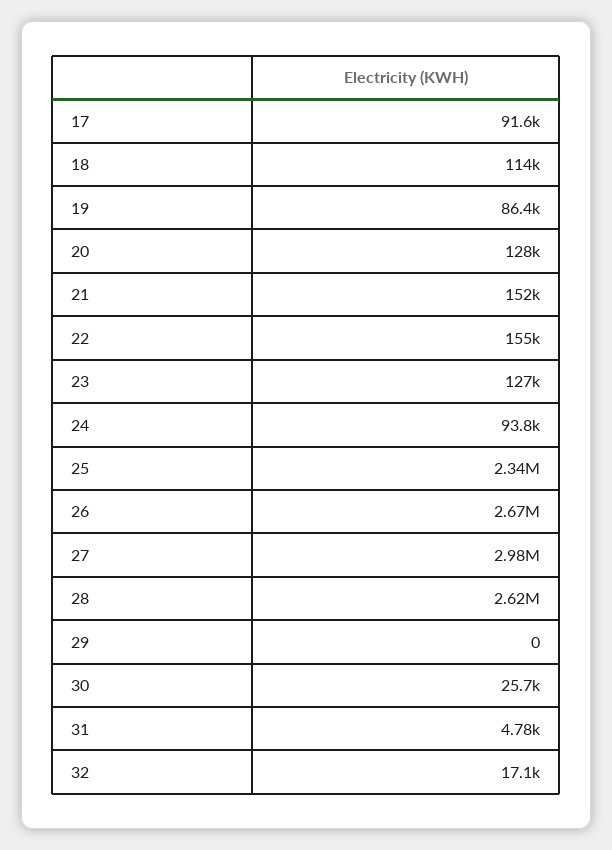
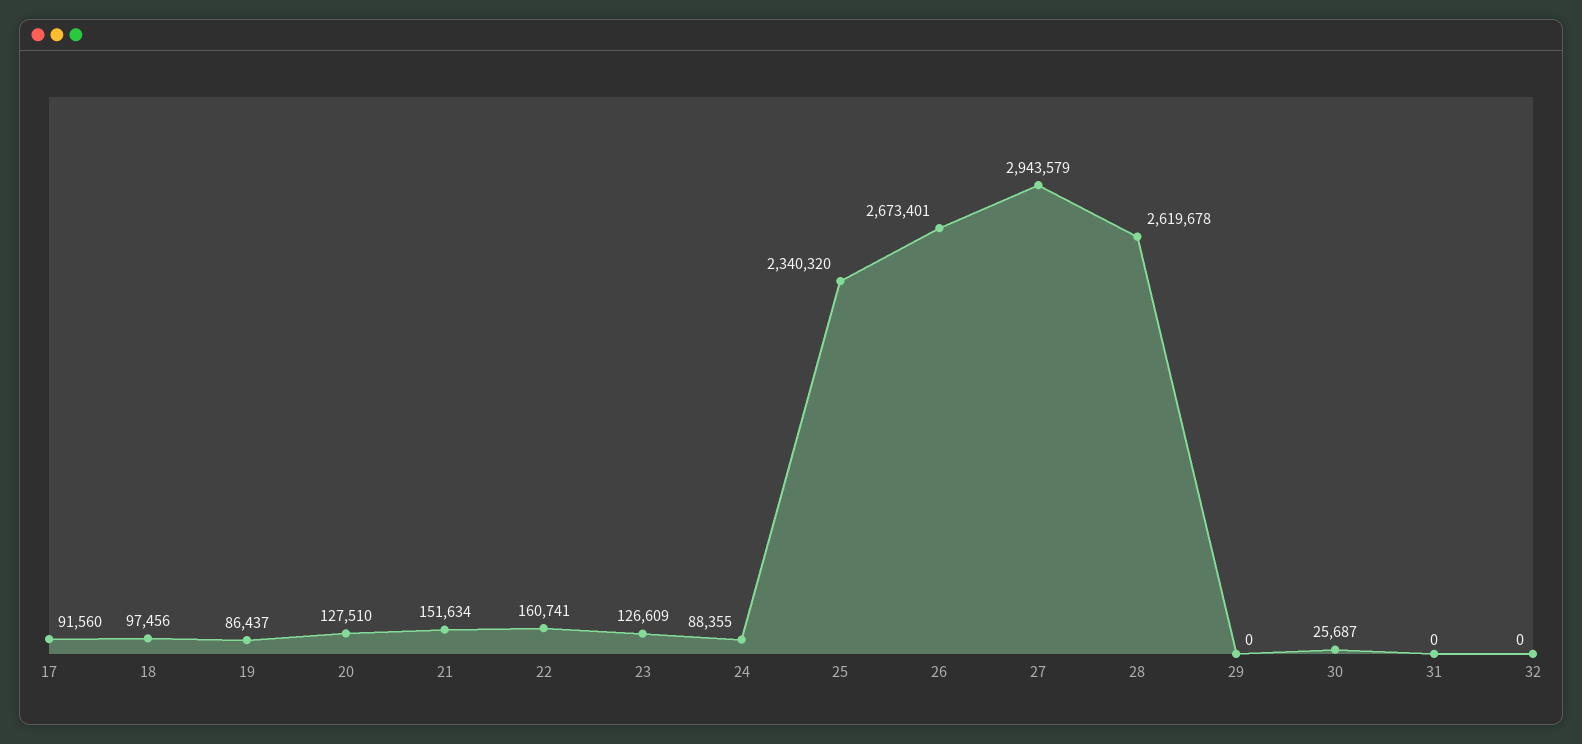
  {
    "17": 91560,
-   "18": 114000,
+   "18": 97456,
    "19": 86437,
    "20": 127510,
    "21": 151634,
-   "22": 155000,
+   "22": 160741,
    "23": 126609,
-   "24": 93800,
+   "24": 88355,
    "25": 2340320,
    "26": 2673401,
-   "27": 2980000,
+   "27": 2943579,
    "28": 2619678,
    "29": 0,
    "30": 25687,
-   "31": 4780,
+   "31": 0,
-   "32": 17100
+   "32": 0
  }

